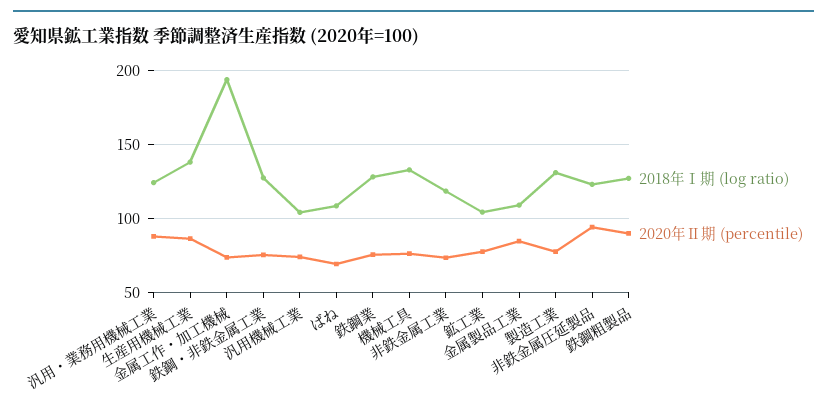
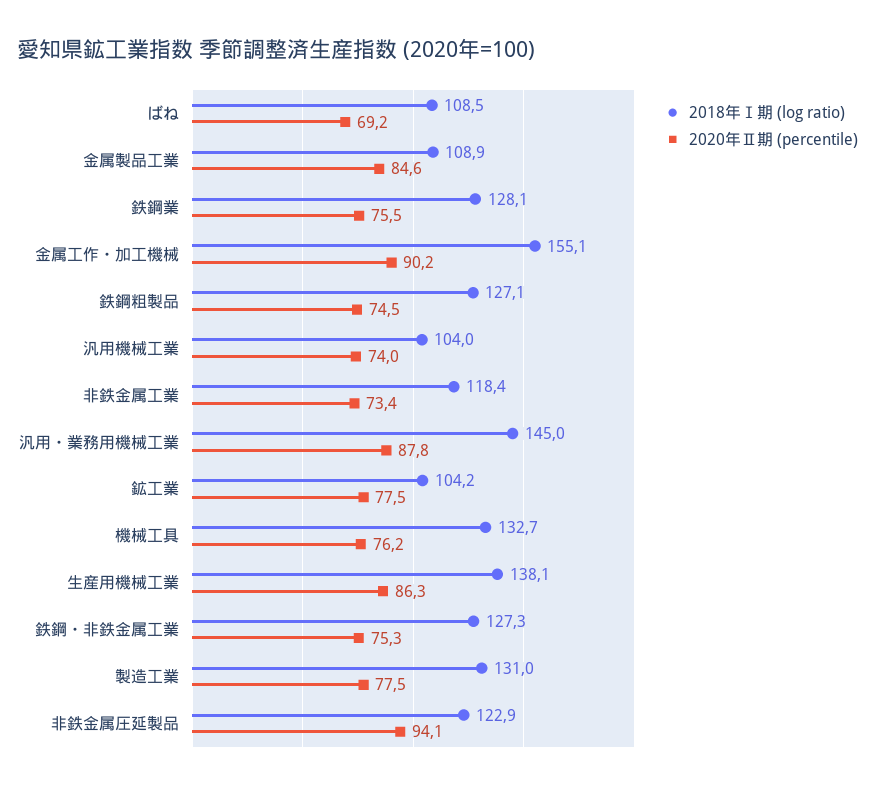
  {
    "2018年Ⅰ期 (log ratio)": {
-     "汎用・業務用機械工業": 125,
+     "汎用・業務用機械工業": 145,
      "生産用機械工業": 138.1,
-     "金属工作・加工機械": 195,
+     "金属工作・加工機械": 155.1,
      "鉄鋼・非鉄金属工業": 127.3,
      "汎用機械工業": 104,
      "ばね": 108.5,
      "鉄鋼業": 128.1,
      "機械工具": 132.7,
      "非鉄金属工業": 118.4,
      "鉱工業": 104.2,
      "金属製品工業": 108.9,
      "製造工業": 131,
      "非鉄金属圧延製品": 122.9,
      "鉄鋼粗製品": 127.1
    },
    "2020年Ⅱ期 (percentile)": {
      "汎用・業務用機械工業": 87.8,
      "生産用機械工業": 86.3,
-     "金属工作・加工機械": 75,
+     "金属工作・加工機械": 90.2,
      "鉄鋼・非鉄金属工業": 75.3,
      "汎用機械工業": 74,
      "ばね": 69.2,
      "鉄鋼業": 75.5,
      "機械工具": 76.2,
      "非鉄金属工業": 73.4,
      "鉱工業": 77.5,
      "金属製品工業": 84.6,
      "製造工業": 77.5,
      "非鉄金属圧延製品": 94.1,
-     "鉄鋼粗製品": 90
+     "鉄鋼粗製品": 74.5
    }
  }

